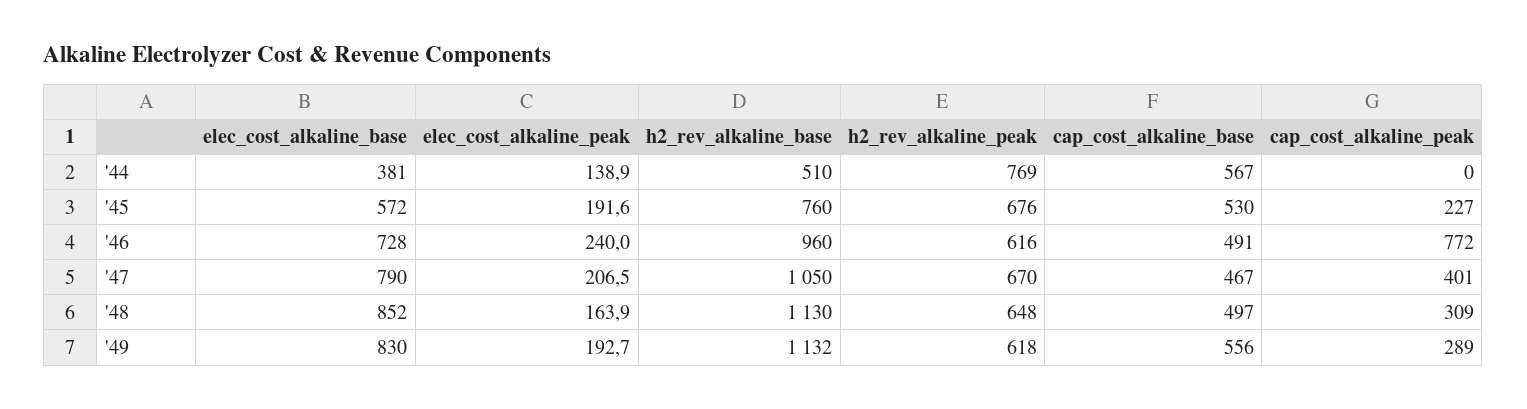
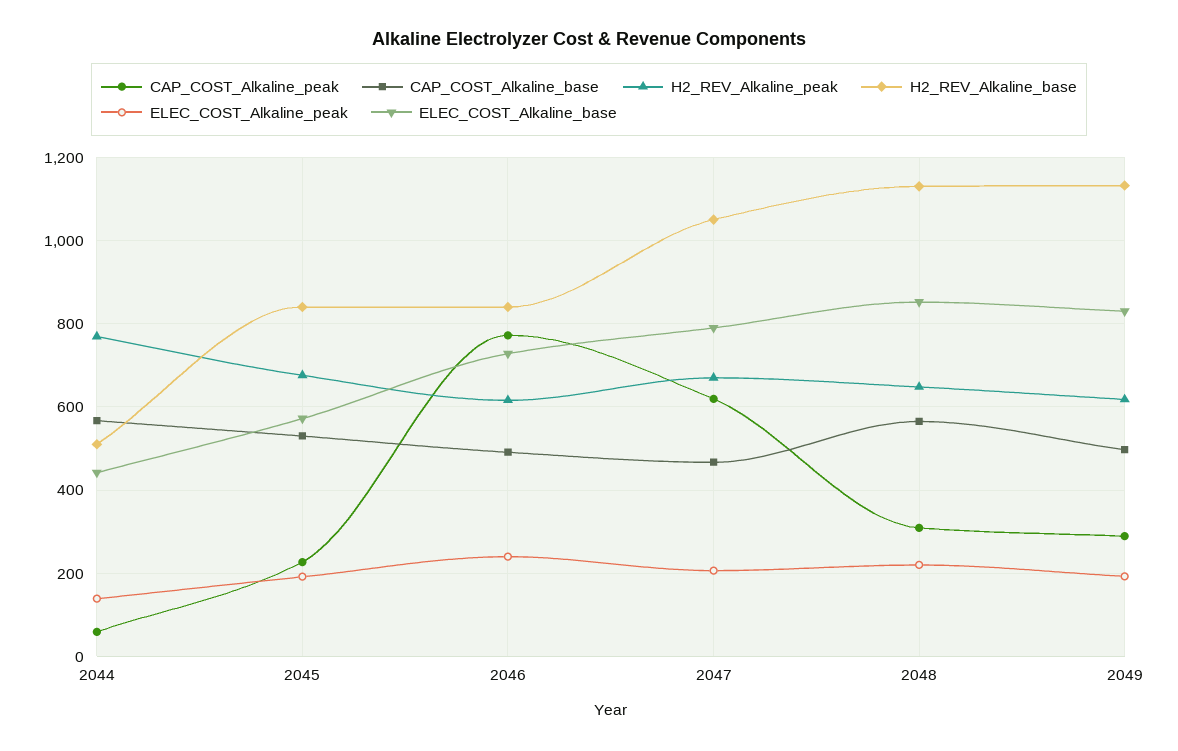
  {
    "elec_cost_alkaline_base": {
-     "'44": 381,
+     "'44": 440,
      "'45": 572,
      "'46": 728,
      "'47": 790,
      "'48": 852,
      "'49": 830
    },
    "elec_cost_alkaline_peak": {
      "'44": 138.9,
      "'45": 191.6,
      "'46": 240,
      "'47": 206.5,
-     "'48": 163.9,
+     "'48": 220,
      "'49": 192.7
    },
    "h2_rev_alkaline_base": {
      "'44": 510,
-     "'45": 760,
+     "'45": 840,
-     "'46": 960,
+     "'46": 840,
      "'47": 1050,
      "'48": 1130,
      "'49": 1132
    },
    "h2_rev_alkaline_peak": {
      "'44": 769,
      "'45": 676,
      "'46": 616,
      "'47": 670,
      "'48": 648,
      "'49": 618
    },
    "cap_cost_alkaline_base": {
      "'44": 567,
      "'45": 530,
      "'46": 491,
      "'47": 467,
-     "'48": 497,
+     "'48": 560,
-     "'49": 556
+     "'49": 500
    },
    "cap_cost_alkaline_peak": {
-     "'44": 0,
+     "'44": 60,
      "'45": 227,
      "'46": 772,
-     "'47": 401,
+     "'47": 620,
      "'48": 309,
      "'49": 289
    }
  }

